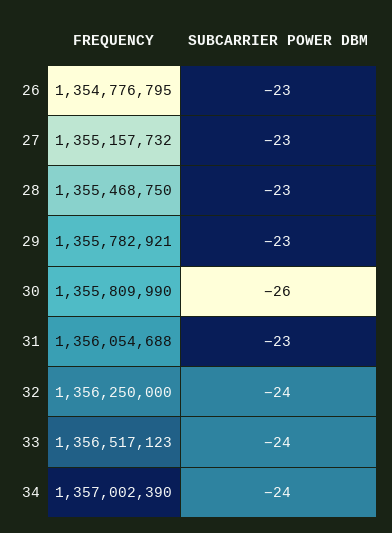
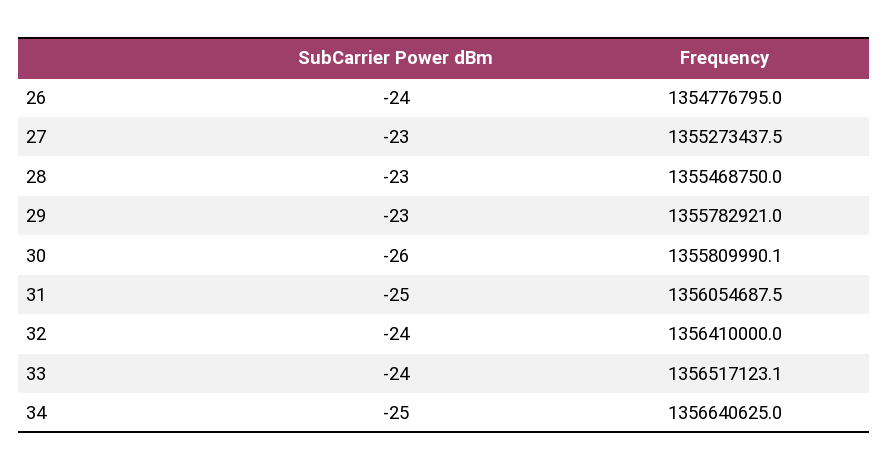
  {
    "FREQUENCY": {
      "26": 1354776795,
-     "27": 1355157732,
+     "27": 1355273437.5,
      "28": 1355468750,
      "29": 1355782921,
      "30": 1355809990.1,
      "31": 1356054687.5,
-     "32": 1356250000,
+     "32": 1356410000,
      "33": 1356517123.1,
-     "34": 1357002390
+     "34": 1356640625
    },
    "SUBCARRIER POWER DBM": {
-     "26": -23,
+     "26": -24,
      "27": -23,
      "28": -23,
      "29": -23,
      "30": -26,
-     "31": -23,
+     "31": -25,
      "32": -24,
      "33": -24,
-     "34": -24
+     "34": -25
    }
  }

